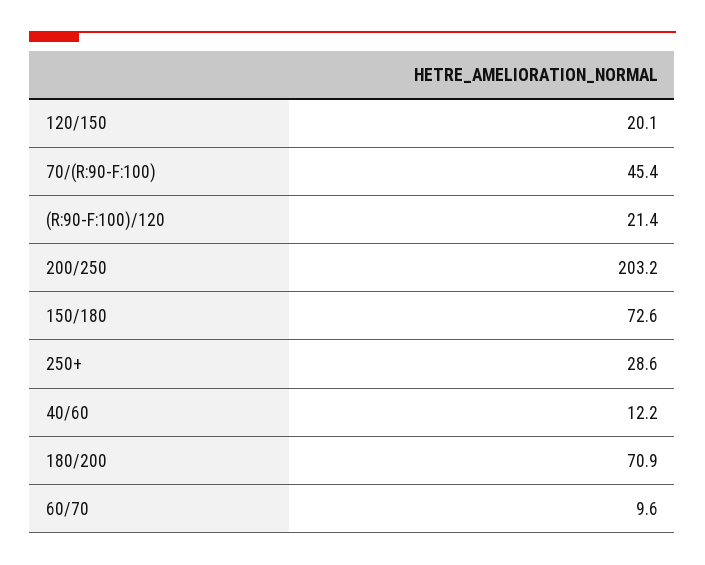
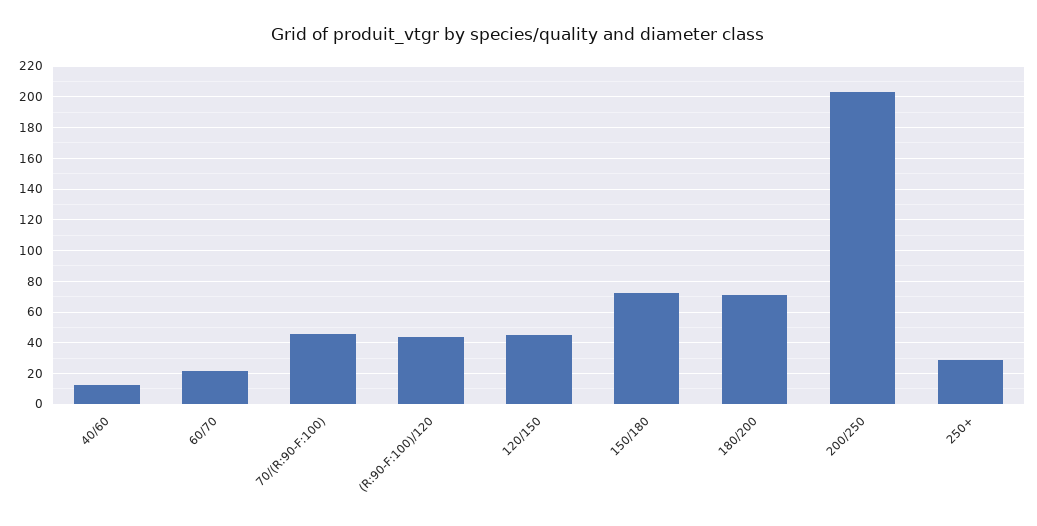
  {
-   "120/150": 20.1,
+   "120/150": 45,
    "70/(R:90-F:100)": 45.4,
-   "(R:90-F:100)/120": 21.4,
+   "(R:90-F:100)/120": 45,
    "200/250": 203.2,
    "150/180": 72.6,
    "250+": 28.6,
    "40/60": 12.2,
    "180/200": 70.9,
-   "60/70": 9.6
+   "60/70": 20
  }

